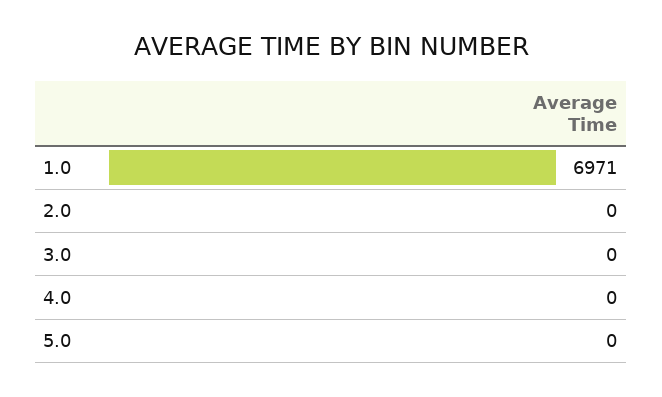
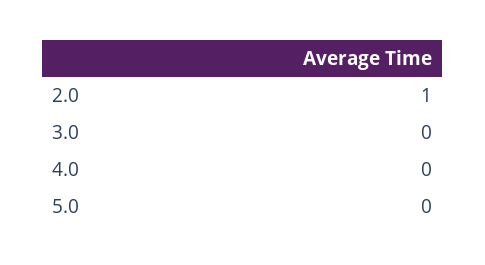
  {
-   "1.0": 6971,
-   "2.0": 0,
+   "2.0": 1,
    "3.0": 0,
    "4.0": 0,
    "5.0": 0
  }

